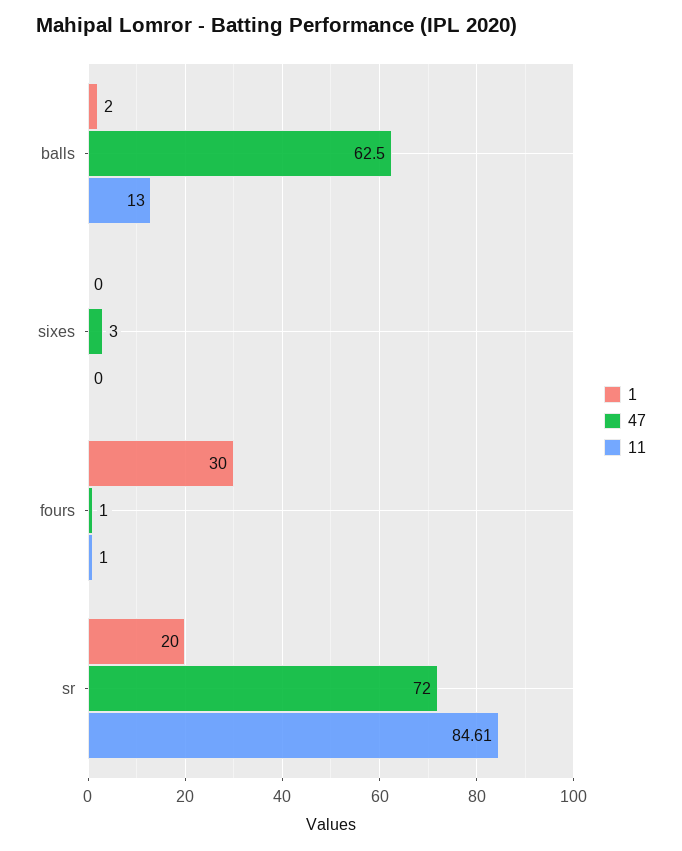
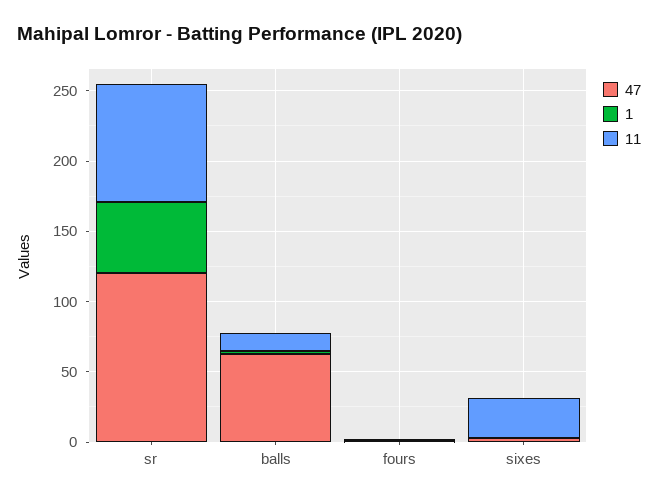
  {
    "1": {
      "balls": 2,
      "sixes": 0,
-     "fours": 30,
+     "fours": 0,
-     "sr": 20
+     "sr": 50
    },
    "47": {
      "balls": 62.5,
      "sixes": 3,
      "fours": 1,
-     "sr": 72
+     "sr": 120
    },
    "11": {
      "balls": 13,
-     "sixes": 0,
+     "sixes": 30,
      "fours": 1,
      "sr": 84.61
    }
  }

